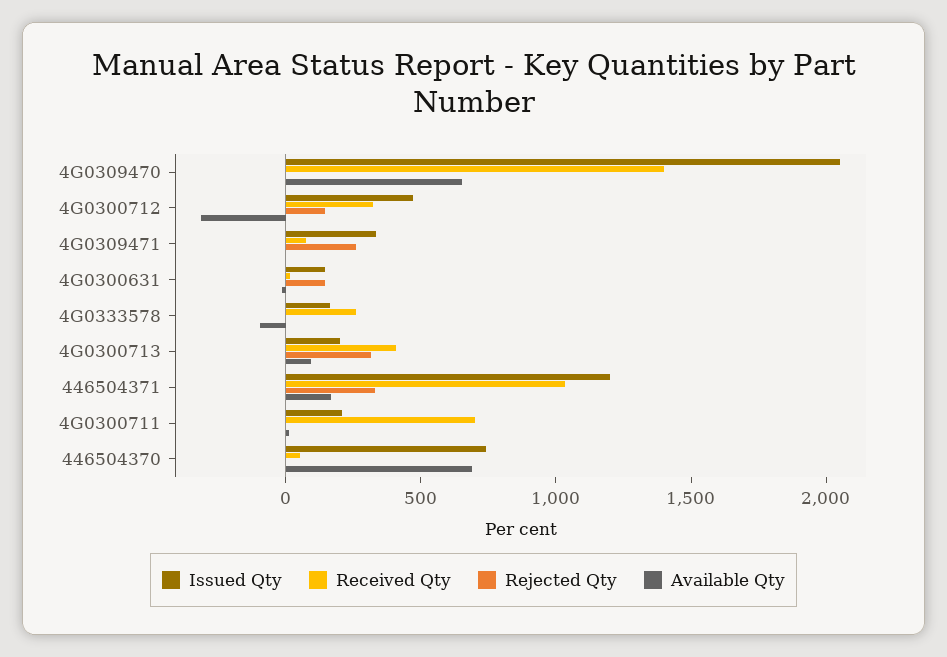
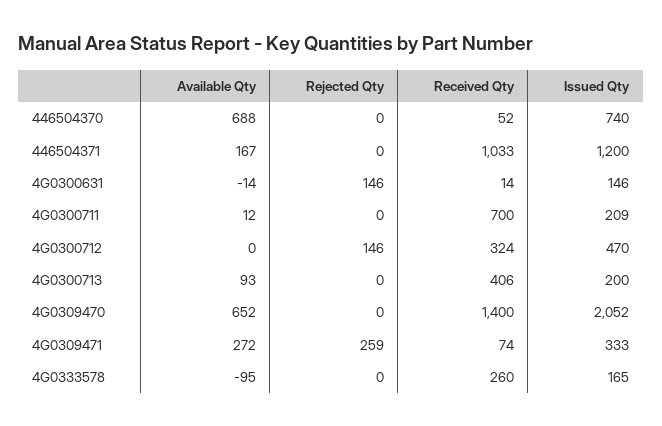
  {
    "Issued Qty": {
      "4G0309470": 2052,
      "4G0300712": 470,
      "4G0309471": 333,
      "4G0300631": 146,
      "4G0333578": 165,
      "4G0300713": 200,
      "446504371": 1200,
      "4G0300711": 209,
      "446504370": 740
    },
    "Received Qty": {
      "4G0309470": 1400,
      "4G0300712": 324,
      "4G0309471": 74,
      "4G0300631": 14,
      "4G0333578": 260,
      "4G0300713": 406,
      "446504371": 1033,
      "4G0300711": 700,
      "446504370": 52
    },
    "Rejected Qty": {
      "4G0309470": 0,
      "4G0300712": 146,
      "4G0309471": 259,
      "4G0300631": 146,
      "4G0333578": 0,
-     "4G0300713": 300,
+     "4G0300713": 0,
-     "446504371": 300,
+     "446504371": 0,
      "4G0300711": 0,
      "446504370": 0
    },
    "Available Qty": {
      "4G0309470": 652,
-     "4G0300712": -300,
+     "4G0300712": 0,
-     "4G0309471": 0,
+     "4G0309471": 272,
      "4G0300631": -14,
      "4G0333578": -95,
      "4G0300713": 93,
      "446504371": 167,
      "4G0300711": 12,
      "446504370": 688
    }
  }

